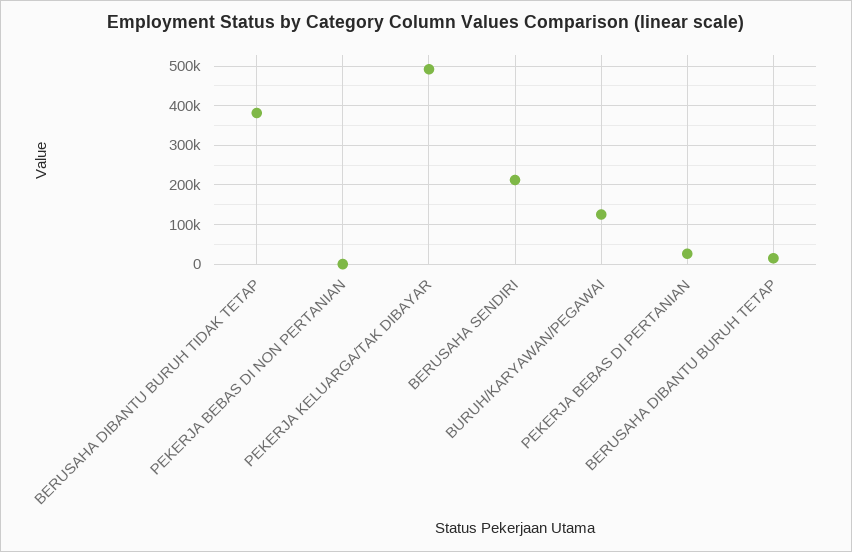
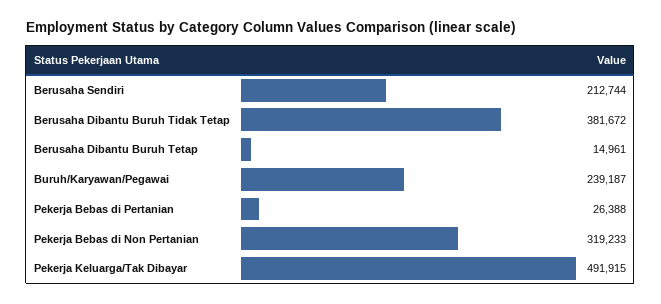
  {
    "BERUSAHA DIBANTU BURUH TIDAK TETAP": 381672,
-   "PEKERJA BEBAS DI NON PERTANIAN": 0,
+   "PEKERJA BEBAS DI NON PERTANIAN": 319233,
    "PEKERJA KELUARGA/TAK DIBAYAR": 491915,
    "BERUSAHA SENDIRI": 212744,
-   "BURUH/KARYAWAN/PEGAWAI": 120000,
+   "BURUH/KARYAWAN/PEGAWAI": 239187,
    "PEKERJA BEBAS DI PERTANIAN": 26388,
    "BERUSAHA DIBANTU BURUH TETAP": 14961
  }

